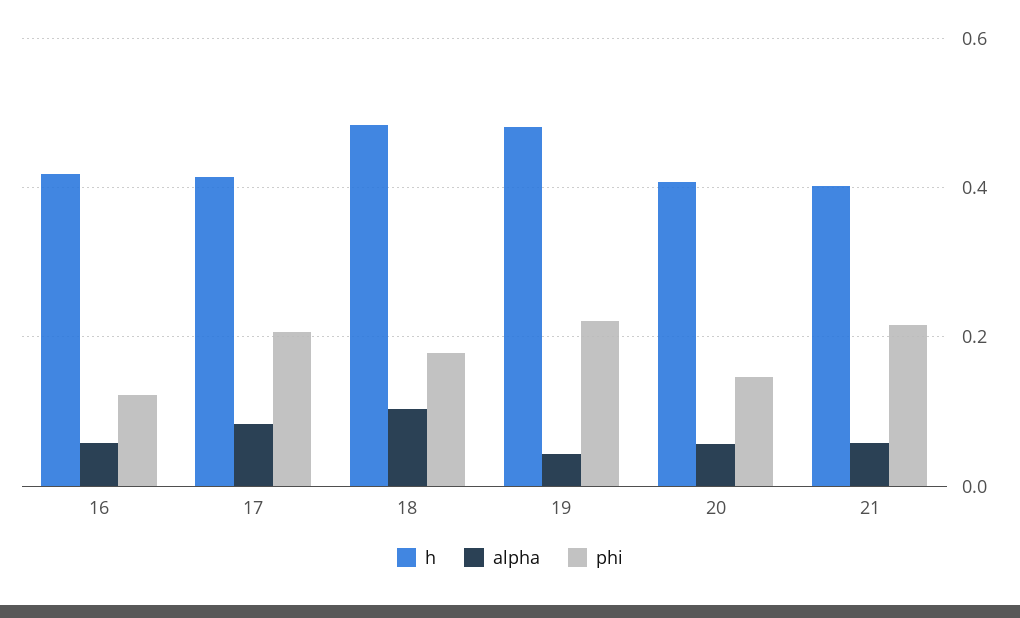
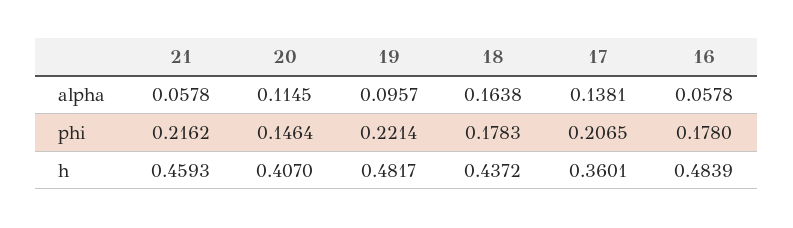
  {
    "h": {
-     "16": 0.42,
+     "16": 0.4839,
-     "17": 0.42,
+     "17": 0.3601,
-     "18": 0.48,
+     "18": 0.4372,
      "19": 0.4817,
      "20": 0.407,
-     "21": 0.4
+     "21": 0.4593
    },
    "alpha": {
      "16": 0.0578,
-     "17": 0.08,
+     "17": 0.1381,
-     "18": 0.1,
+     "18": 0.1638,
-     "19": 0.04,
+     "19": 0.0957,
-     "20": 0.06,
+     "20": 0.1145,
      "21": 0.0578
    },
    "phi": {
-     "16": 0.12,
+     "16": 0.178,
      "17": 0.2065,
      "18": 0.1783,
      "19": 0.2214,
      "20": 0.1464,
      "21": 0.2162
    }
  }

